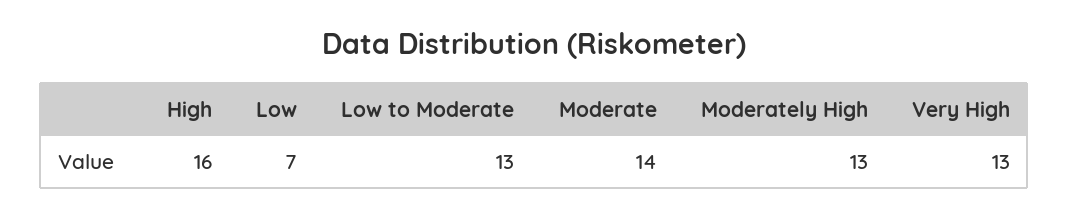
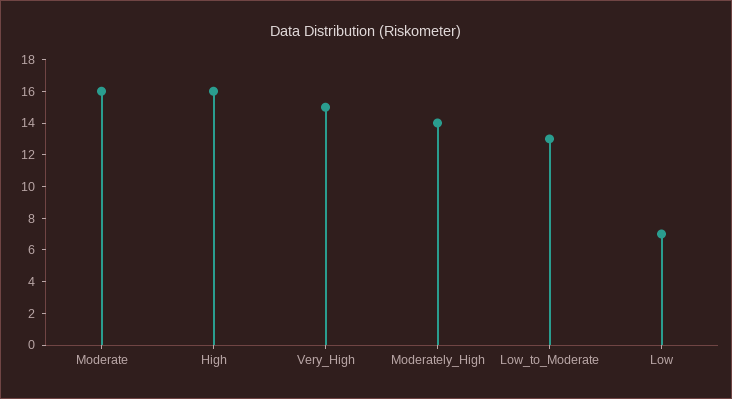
  {
    "High": 16,
    "Low": 7,
    "Low to Moderate": 13,
-   "Moderate": 14,
+   "Moderate": 16,
-   "Moderately High": 13,
+   "Moderately High": 14,
-   "Very High": 13
+   "Very High": 15
  }

